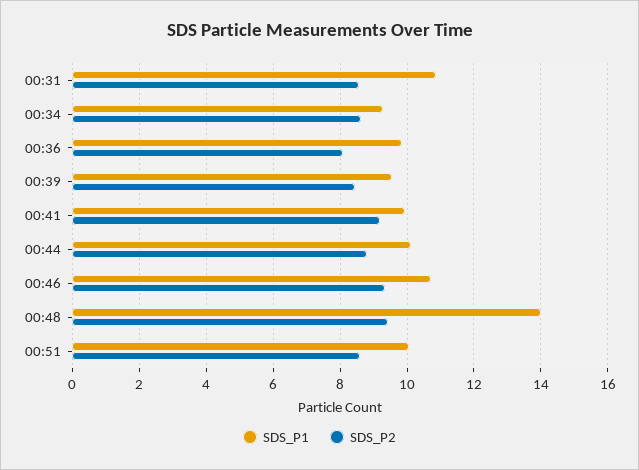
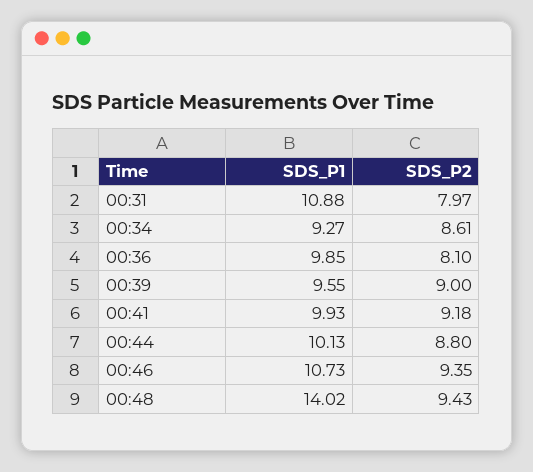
  {
    "SDS_P1": {
      "00:31": 10.88,
      "00:34": 9.27,
      "00:36": 9.85,
      "00:39": 9.55,
      "00:41": 9.93,
      "00:44": 10.13,
      "00:46": 10.73,
-     "00:48": 14.02,
+     "00:48": 14.02
-     "00:51": 10
    },
    "SDS_P2": {
-     "00:31": 8.6,
+     "00:31": 7.97,
      "00:34": 8.61,
      "00:36": 8.1,
-     "00:39": 8.4,
+     "00:39": 9,
      "00:41": 9.18,
      "00:44": 8.8,
      "00:46": 9.35,
-     "00:48": 9.43,
+     "00:48": 9.43
-     "00:51": 8.6
    }
  }

